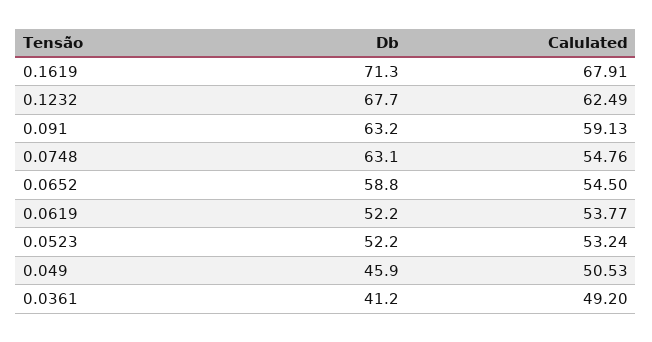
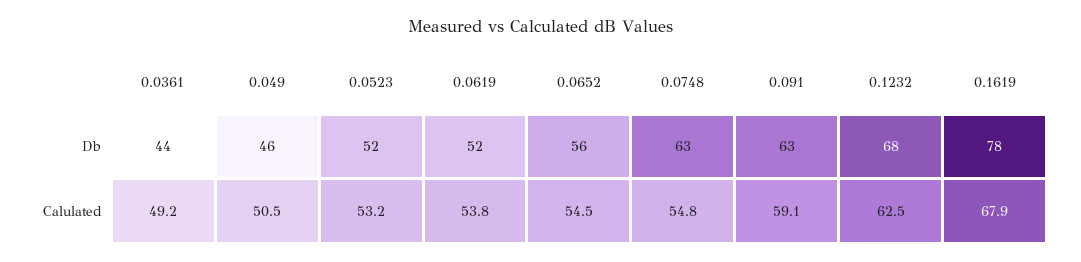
  {
    "Db": {
-     "0.1619": 71.3,
+     "0.1619": 78,
      "0.1232": 67.7,
      "0.091": 63.2,
      "0.0748": 63.1,
-     "0.0652": 58.8,
+     "0.0652": 56,
      "0.0619": 52.2,
      "0.0523": 52.2,
      "0.049": 45.9,
-     "0.0361": 41.2
+     "0.0361": 44
    },
    "Calulated": {
      "0.1619": 67.91,
      "0.1232": 62.49,
      "0.091": 59.13,
      "0.0748": 54.76,
      "0.0652": 54.5,
      "0.0619": 53.77,
      "0.0523": 53.24,
      "0.049": 50.53,
      "0.0361": 49.2
    }
  }

